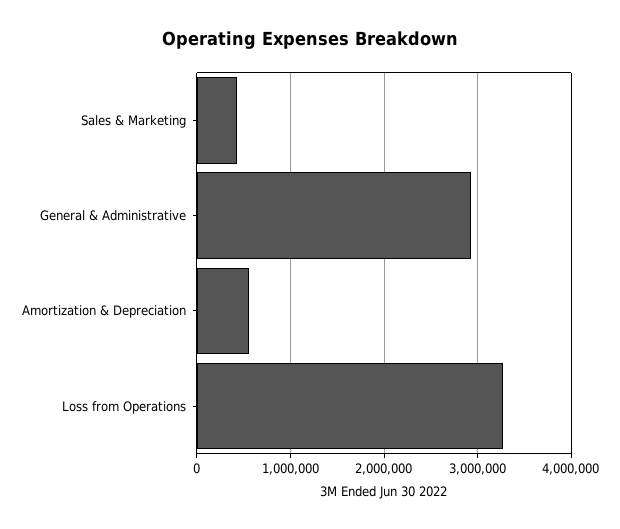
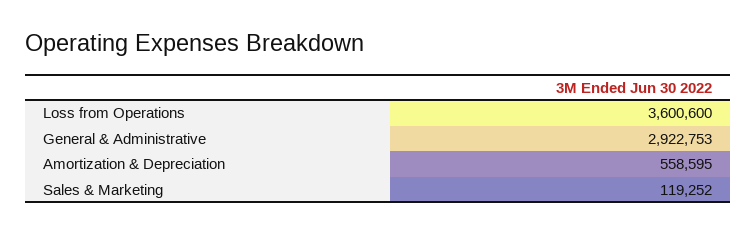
  {
-   "Sales & Marketing": 400000,
+   "Sales & Marketing": 119252,
    "General & Administrative": 2922753,
    "Amortization & Depreciation": 558595,
-   "Loss from Operations": 3300000
+   "Loss from Operations": 3600600
  }

